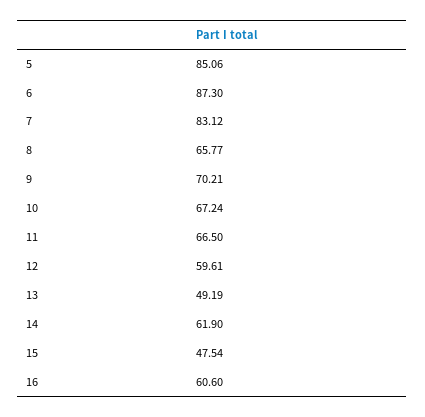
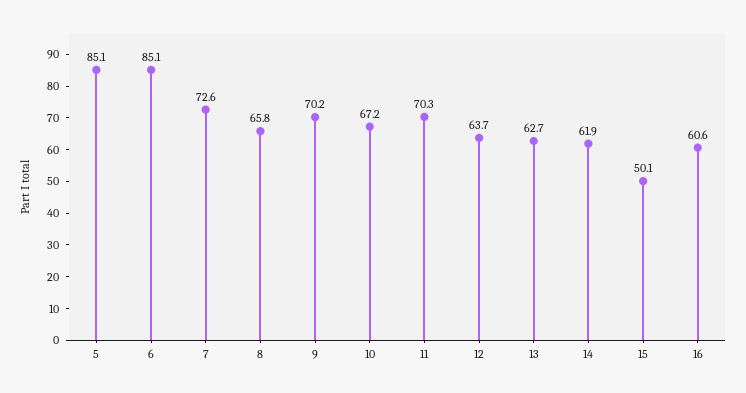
  {
    "5": 85.06,
-   "6": 87.3,
+   "6": 85.1,
-   "7": 83.12,
+   "7": 72.6,
    "8": 65.77,
    "9": 70.21,
    "10": 67.24,
-   "11": 66.5,
+   "11": 70.3,
-   "12": 59.61,
+   "12": 63.7,
-   "13": 49.19,
+   "13": 62.7,
    "14": 61.9,
-   "15": 47.54,
+   "15": 50.1,
    "16": 60.6
  }

